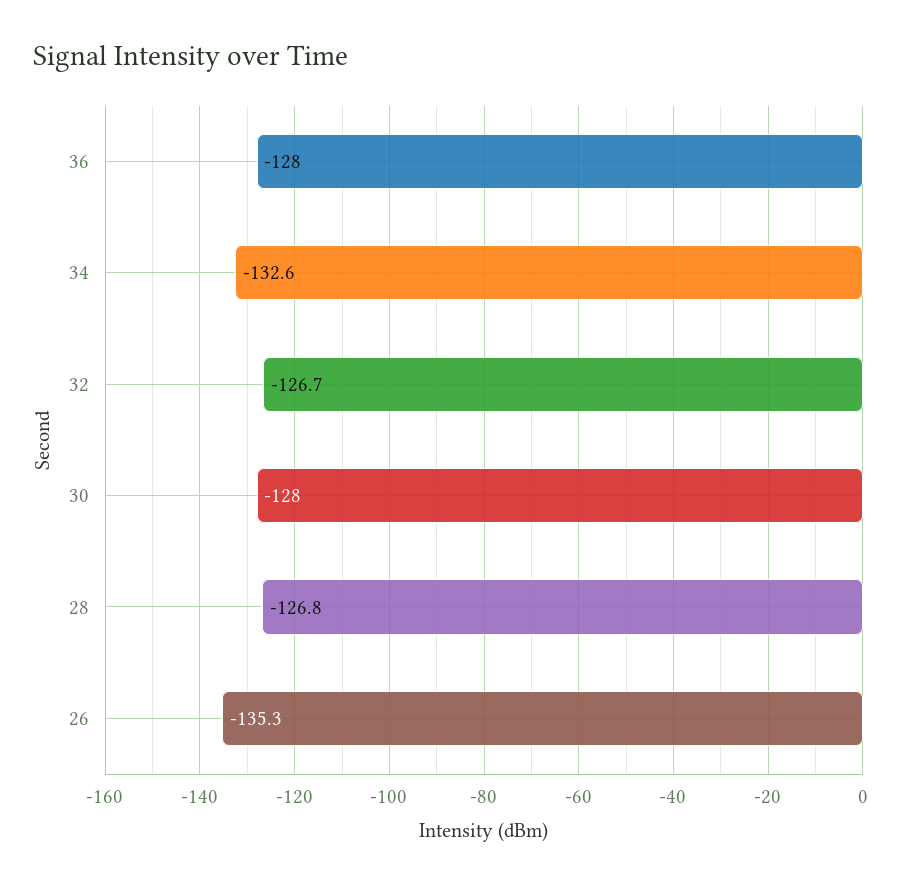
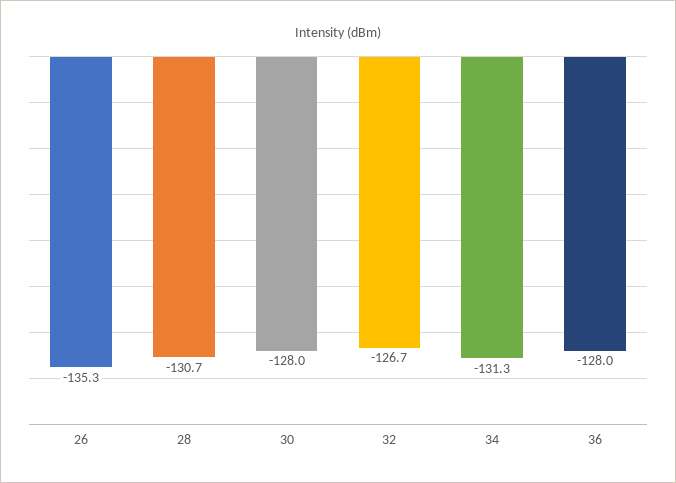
  {
    "36": -128,
-   "34": -132.6,
+   "34": -131.3,
    "32": -126.7,
    "30": -128,
-   "28": -126.8,
+   "28": -130.7,
    "26": -135.3
  }

